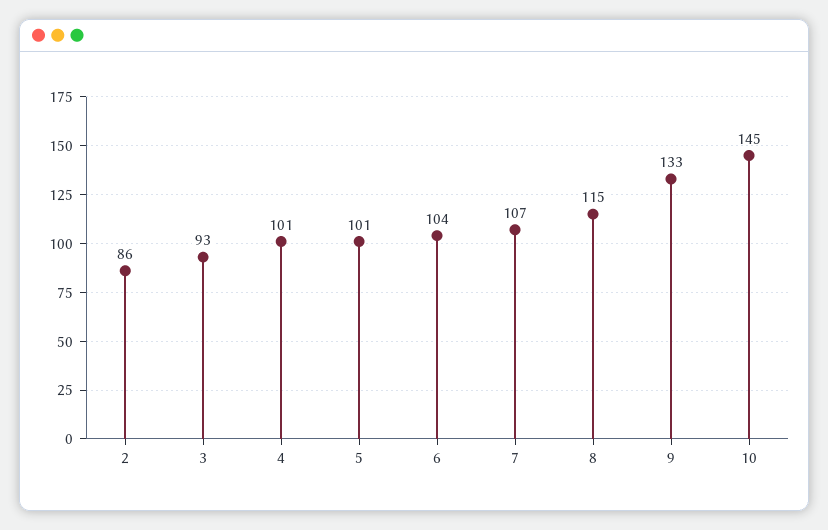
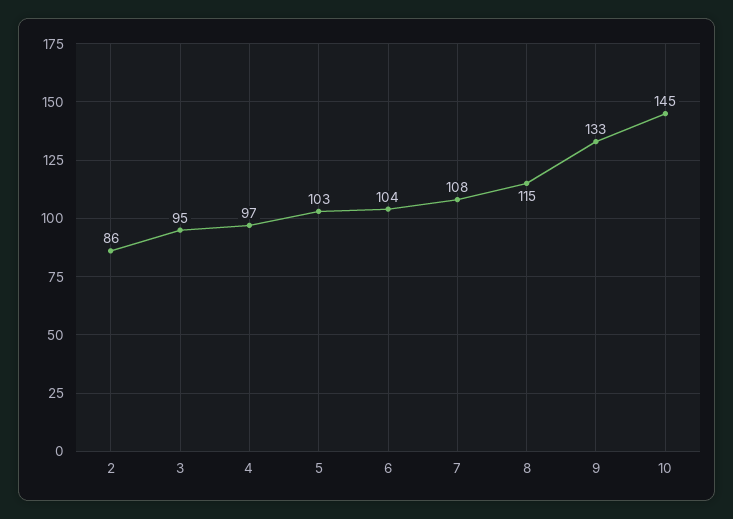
  {
    "2": 86,
-   "3": 93,
+   "3": 95,
-   "4": 101,
+   "4": 97,
-   "5": 101,
+   "5": 103,
    "6": 104,
-   "7": 107,
+   "7": 108,
    "8": 115,
    "9": 133,
    "10": 145
  }

